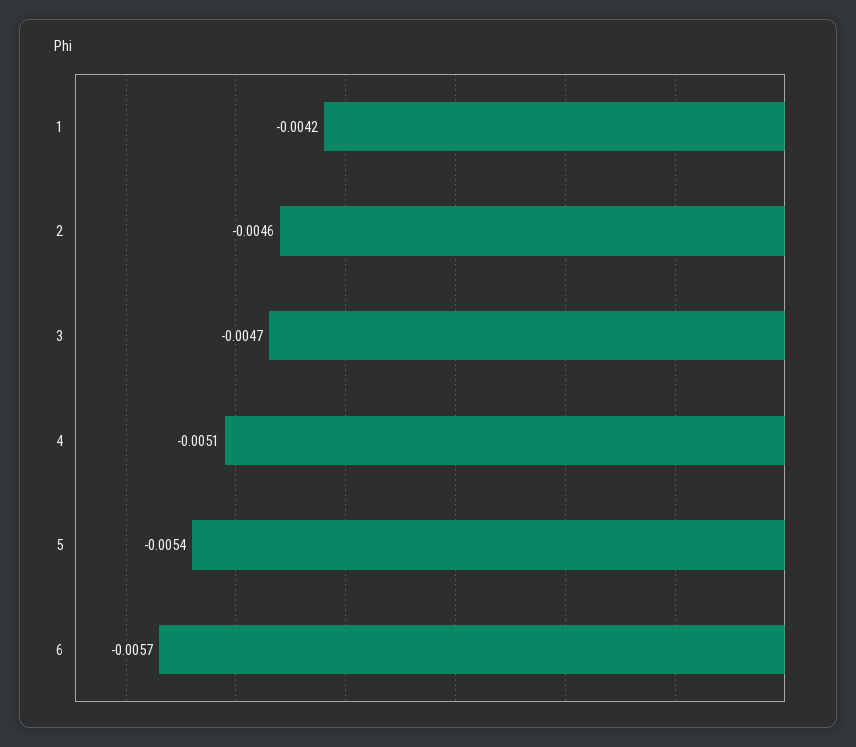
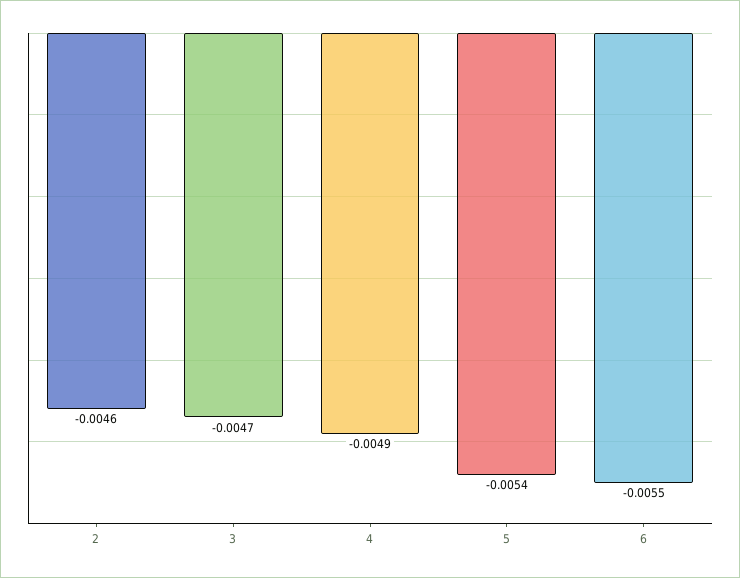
  {
-   "1": -0.0042,
    "2": -0.0046,
    "3": -0.0047,
-   "4": -0.0051,
+   "4": -0.0049,
    "5": -0.0054,
-   "6": -0.0057
+   "6": -0.0055
  }

